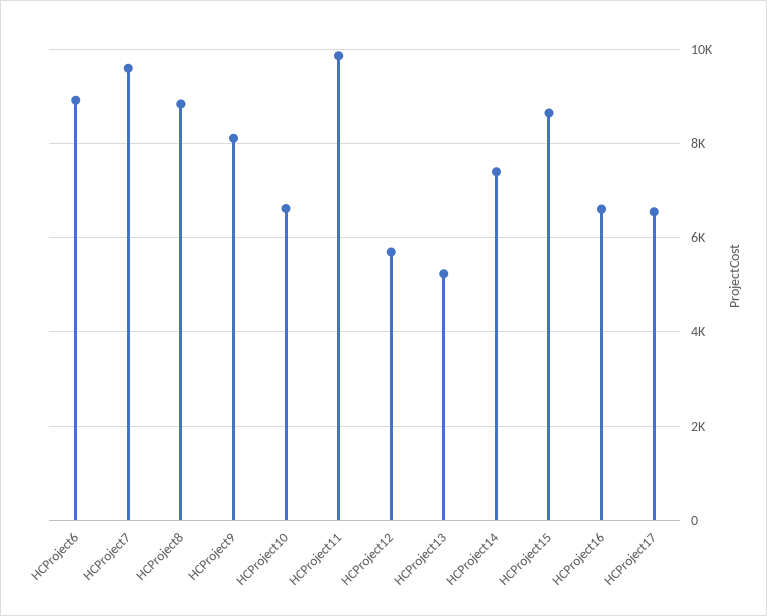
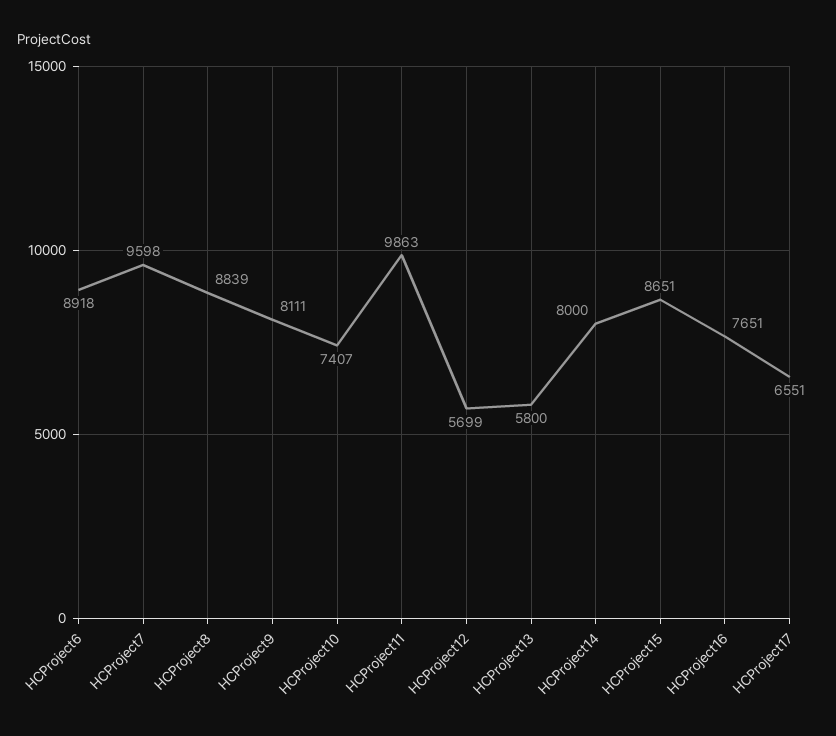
  {
    "HCProject6": 8918,
    "HCProject7": 9598,
    "HCProject8": 8839,
    "HCProject9": 8111,
-   "HCProject10": 6600,
+   "HCProject10": 7407,
    "HCProject11": 9863,
    "HCProject12": 5699,
-   "HCProject13": 5200,
+   "HCProject13": 5800,
-   "HCProject14": 7400,
+   "HCProject14": 8000,
    "HCProject15": 8651,
-   "HCProject16": 6600,
+   "HCProject16": 7651,
    "HCProject17": 6551
  }

